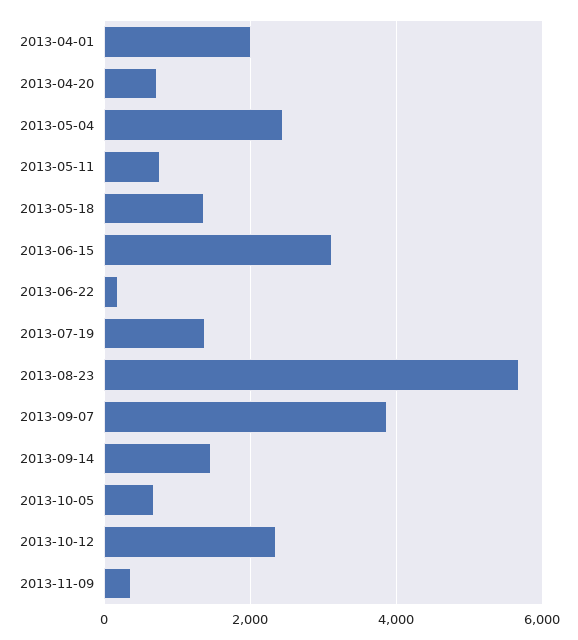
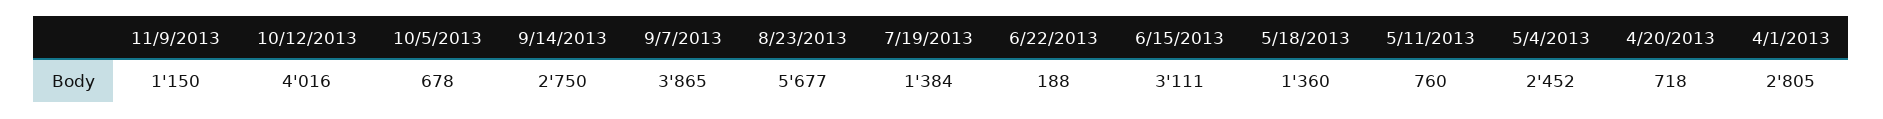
  {
-   "2013-04-01": 2000,
+   "2013-04-01": 2805,
    "2013-04-20": 718,
    "2013-05-04": 2452,
    "2013-05-11": 760,
    "2013-05-18": 1360,
    "2013-06-15": 3111,
    "2013-06-22": 188,
    "2013-07-19": 1384,
    "2013-08-23": 5677,
    "2013-09-07": 3865,
-   "2013-09-14": 1400,
+   "2013-09-14": 2750,
    "2013-10-05": 678,
-   "2013-10-12": 2400,
+   "2013-10-12": 4016,
-   "2013-11-09": 400
+   "2013-11-09": 1150
  }

